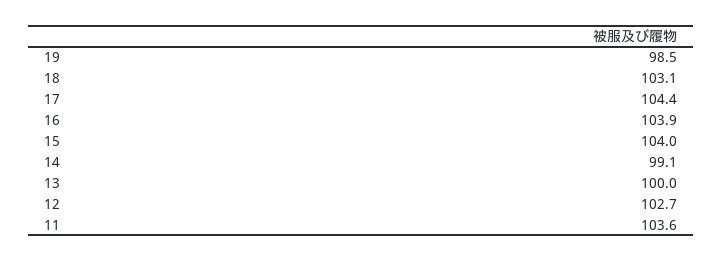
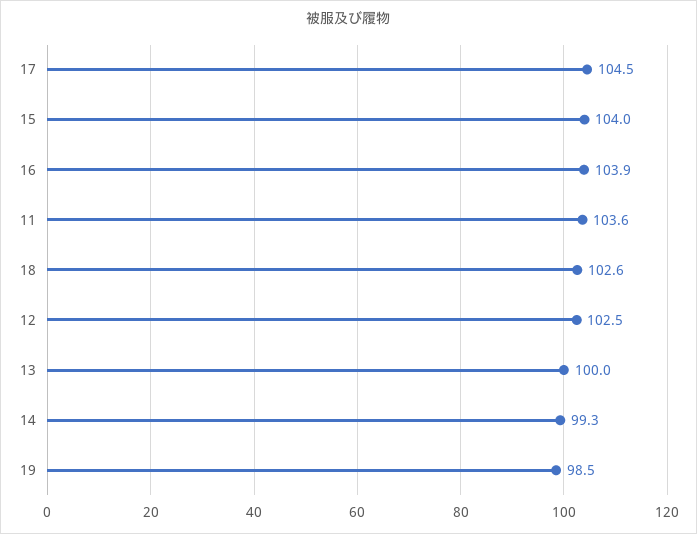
  {
    "19": 98.5,
-   "18": 103.1,
+   "18": 102.6,
-   "17": 104.4,
+   "17": 104.5,
    "16": 103.9,
    "15": 104,
-   "14": 99.1,
+   "14": 99.3,
    "13": 100,
-   "12": 102.7,
+   "12": 102.5,
    "11": 103.6
  }

